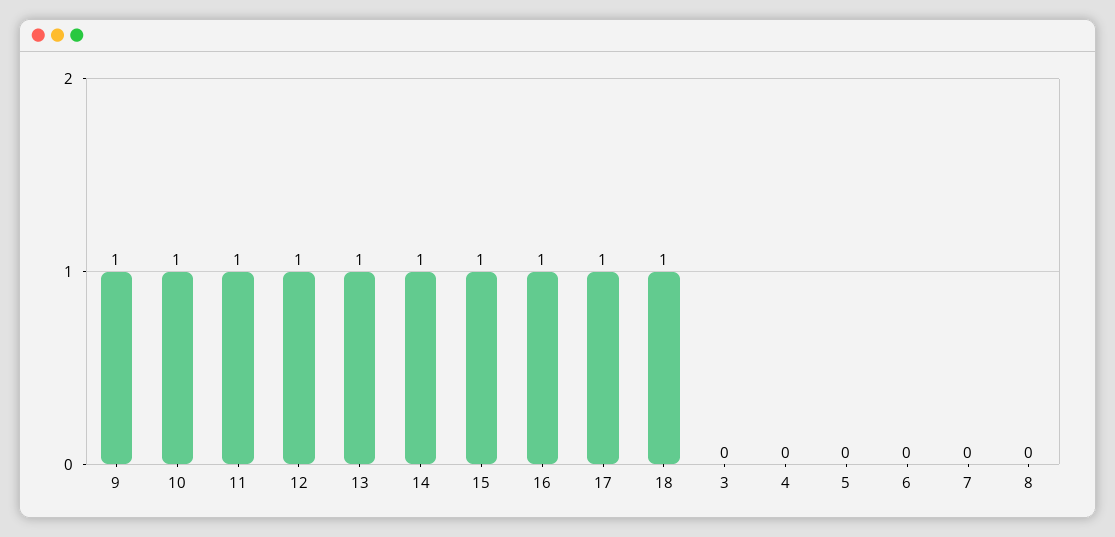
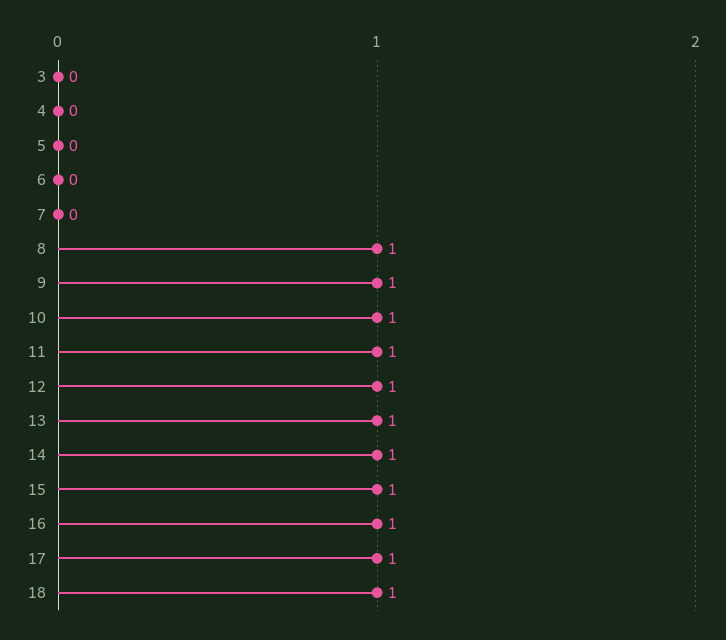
  {
    "9": 1,
    "10": 1,
    "11": 1,
    "12": 1,
    "13": 1,
    "14": 1,
    "15": 1,
    "16": 1,
    "17": 1,
    "18": 1,
    "3": 0,
    "4": 0,
    "5": 0,
    "6": 0,
    "7": 0,
-   "8": 0
+   "8": 1
  }

